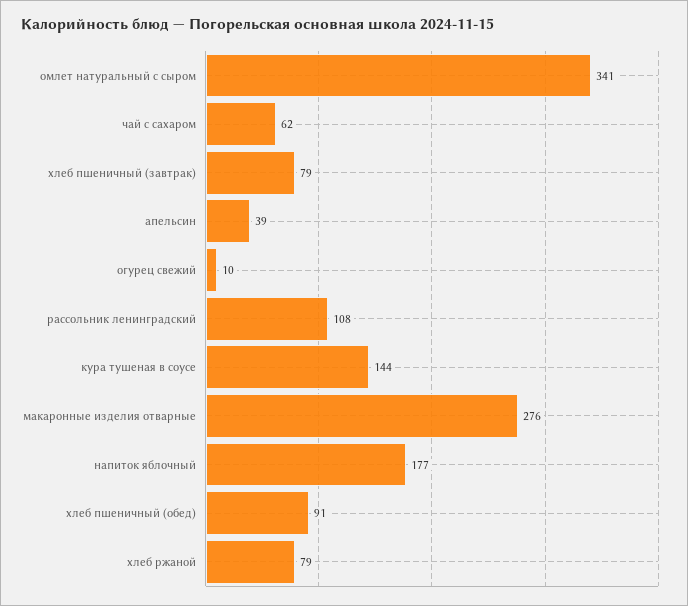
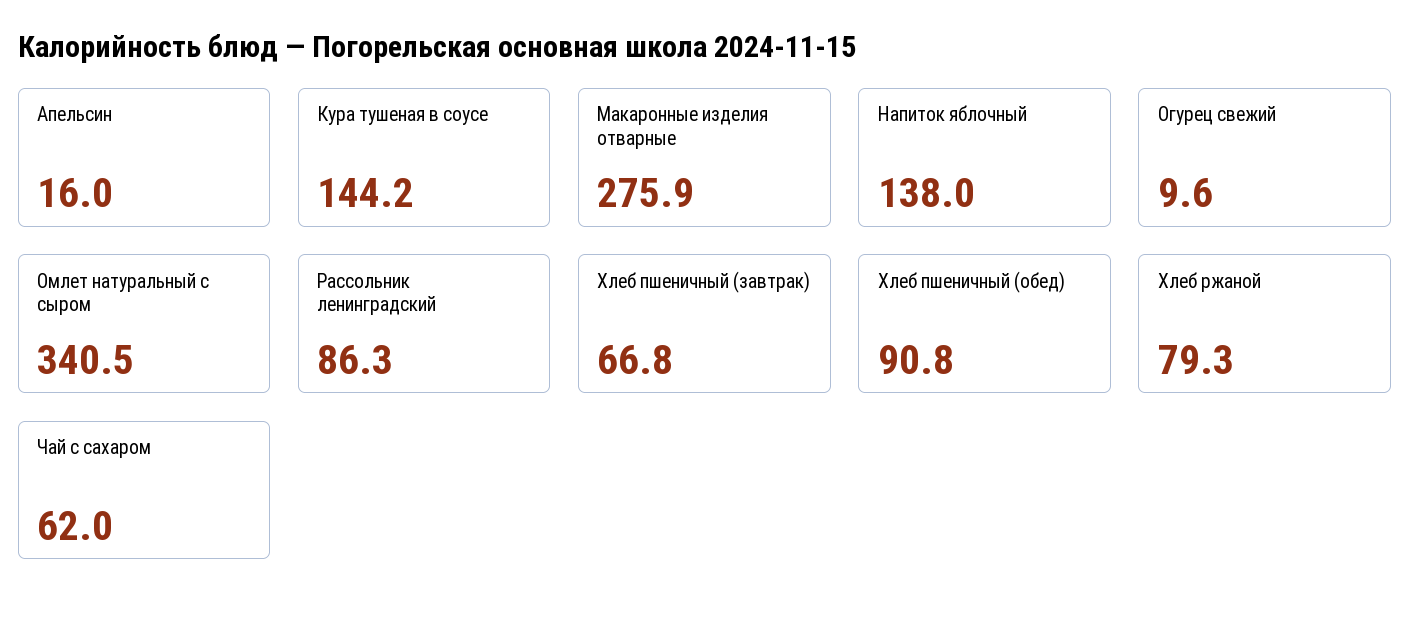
  {
    "омлет натуральный с сыром": 340.5,
    "чай с сахаром": 62,
-   "хлеб пшеничный (завтрак)": 79,
+   "хлеб пшеничный (завтрак)": 66.8,
-   "апельсин": 39,
+   "апельсин": 16,
    "огурец свежий": 9.6,
-   "рассольник ленинградский": 108,
+   "рассольник ленинградский": 86.3,
    "кура тушеная в соусе": 144.2,
    "макаронные изделия отварные": 275.9,
-   "напиток яблочный": 177,
+   "напиток яблочный": 138,
    "хлеб пшеничный (обед)": 90.8,
    "хлеб ржаной": 79.3
  }

